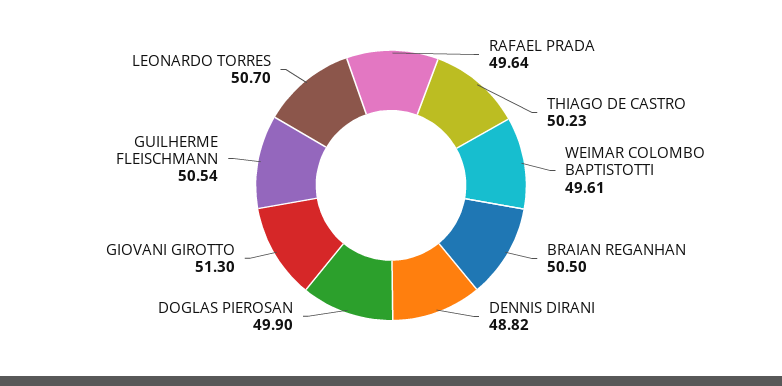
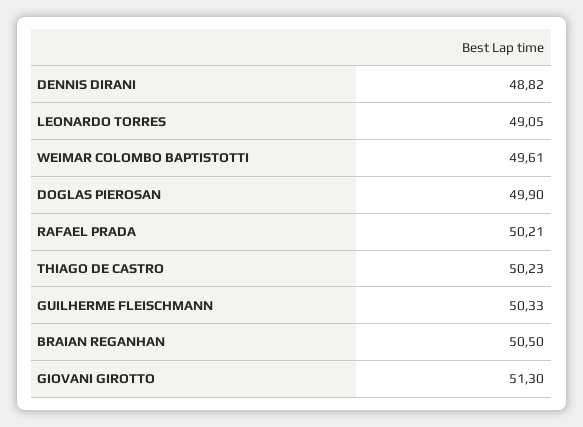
  {
-   "RAFAEL PRADA": 49.64,
+   "RAFAEL PRADA": 50.21,
    "THIAGO DE CASTRO": 50.23,
    "WEIMAR COLOMBO BAPTISTOTTI": 49.61,
    "BRAIAN REGANHAN": 50.5,
    "DENNIS DIRANI": 48.82,
    "DOGLAS PIEROSAN": 49.9,
    "GIOVANI GIROTTO": 51.3,
-   "GUILHERME FLEISCHMANN": 50.54,
+   "GUILHERME FLEISCHMANN": 50.33,
-   "LEONARDO TORRES": 50.7
+   "LEONARDO TORRES": 49.05
  }

